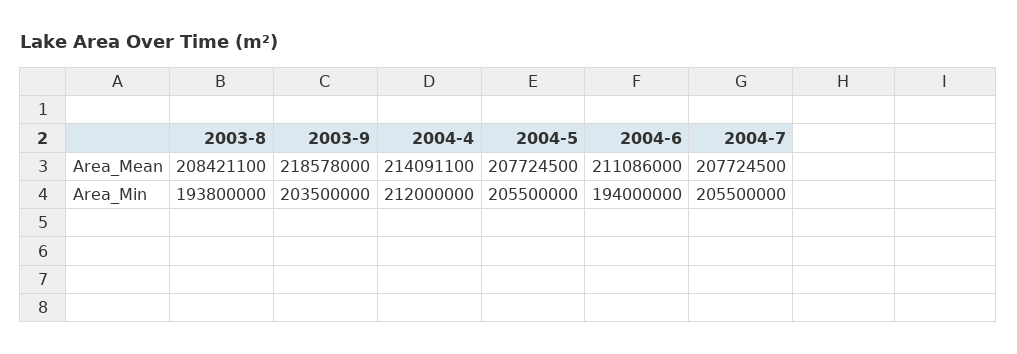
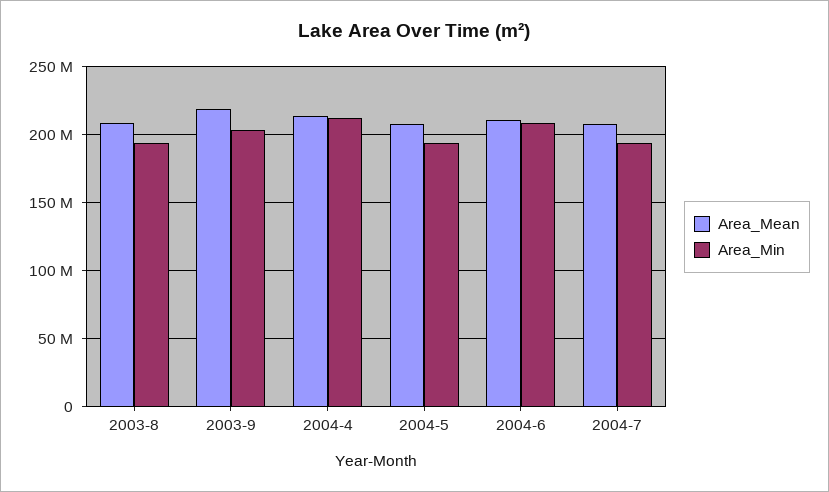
  {
    "Area_Mean": {
      "2003-8": 208421100,
      "2003-9": 218578000,
      "2004-4": 214091100,
      "2004-5": 207724500,
      "2004-6": 211086000,
      "2004-7": 207724500
    },
    "Area_Min": {
      "2003-8": 193800000,
      "2003-9": 203500000,
      "2004-4": 212000000,
-     "2004-5": 205500000,
+     "2004-5": 195000000,
-     "2004-6": 194000000,
+     "2004-6": 210000000,
-     "2004-7": 205500000
+     "2004-7": 195000000
    }
  }

